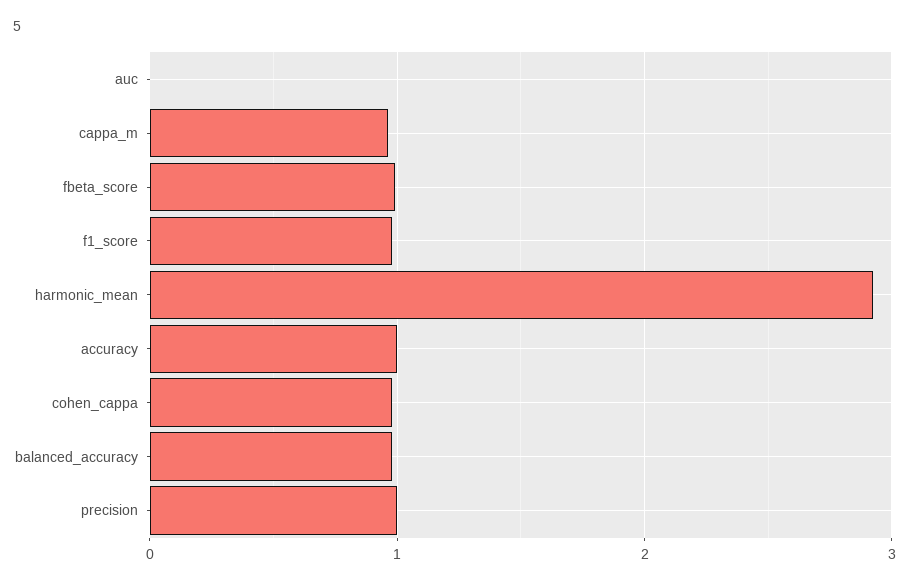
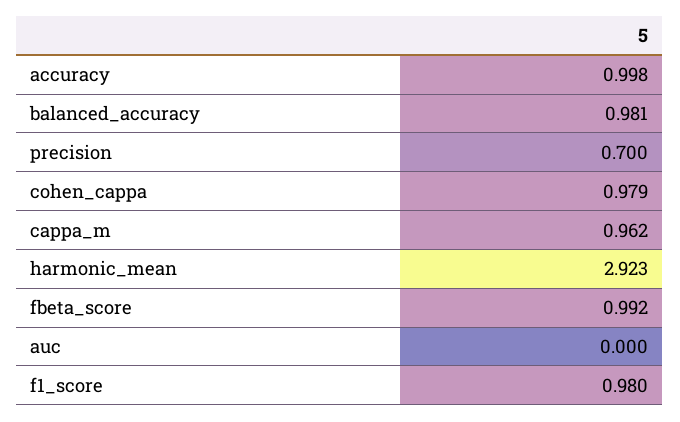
  {
    "auc": 0,
    "cappa_m": 0.962,
    "fbeta_score": 0.992,
    "f1_score": 0.98,
    "harmonic_mean": 2.923,
    "accuracy": 0.998,
    "cohen_cappa": 0.979,
    "balanced_accuracy": 0.981,
-   "precision": 1
+   "precision": 0.7
  }

